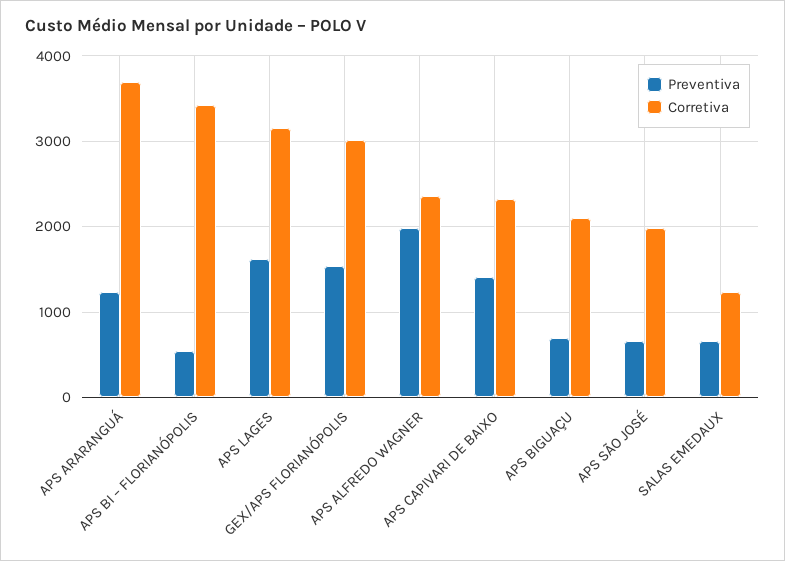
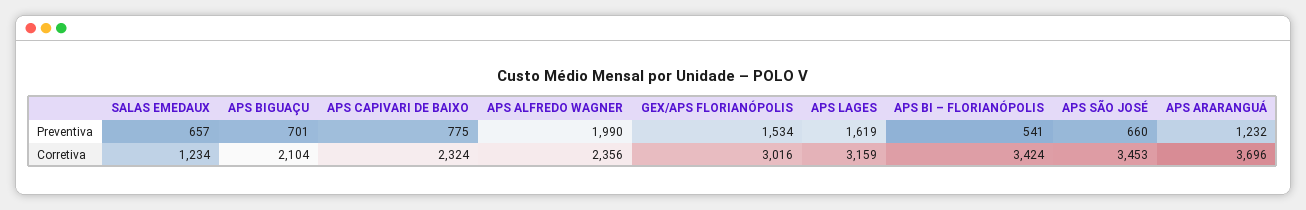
  {
    "Preventiva": {
      "APS ARARANGUÁ": 1232,
      "APS BI – FLORIANÓPOLIS": 541,
      "APS LAGES": 1619,
      "GEX/APS FLORIANÓPOLIS": 1534,
      "APS ALFREDO WAGNER": 1990,
-     "APS CAPIVARI DE BAIXO": 1400,
+     "APS CAPIVARI DE BAIXO": 775,
      "APS BIGUAÇU": 701,
      "APS SÃO JOSÉ": 660,
      "SALAS EMEDAUX": 657
    },
    "Corretiva": {
      "APS ARARANGUÁ": 3696,
      "APS BI – FLORIANÓPOLIS": 3424,
      "APS LAGES": 3159,
      "GEX/APS FLORIANÓPOLIS": 3016,
      "APS ALFREDO WAGNER": 2356,
      "APS CAPIVARI DE BAIXO": 2324,
      "APS BIGUAÇU": 2104,
-     "APS SÃO JOSÉ": 2000,
+     "APS SÃO JOSÉ": 3453,
      "SALAS EMEDAUX": 1234
    }
  }

